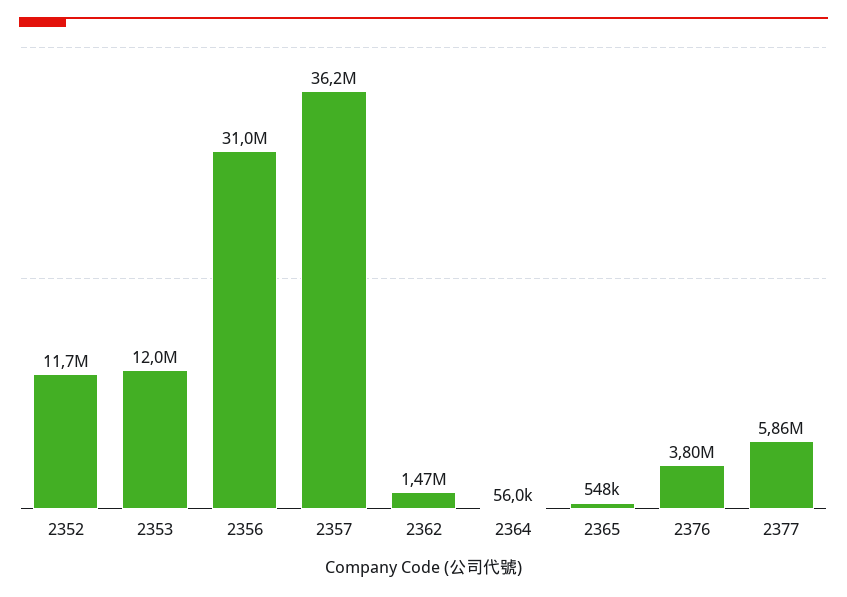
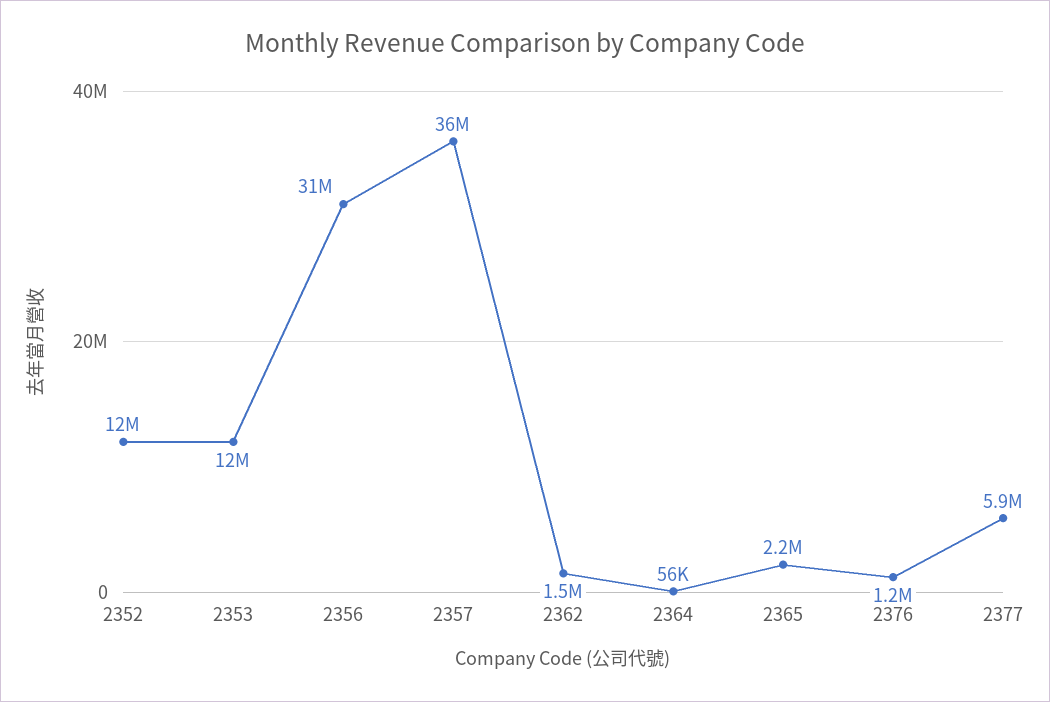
  {
    "2352": 11700000,
    "2353": 12000000,
    "2356": 31000000,
    "2357": 36200000,
    "2362": 1470000,
    "2364": 56000,
-   "2365": 548000,
+   "2365": 2200000,
-   "2376": 3800000,
+   "2376": 1200000,
    "2377": 5860000
  }

